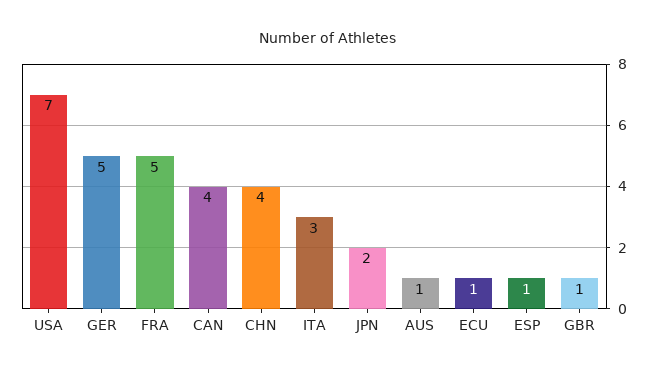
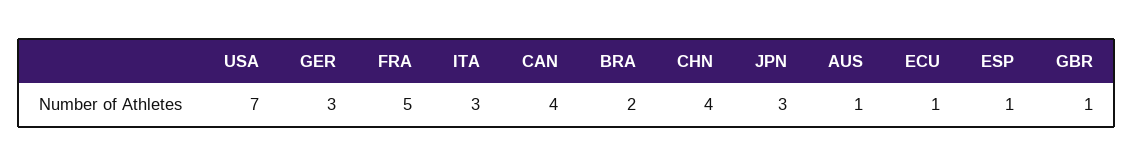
  {
    "USA": 7,
-   "GER": 5,
+   "GER": 3,
    "FRA": 5,
    "CAN": 4,
    "CHN": 4,
    "ITA": 3,
-   "JPN": 2,
+   "JPN": 3,
    "AUS": 1,
    "ECU": 1,
    "ESP": 1,
-   "GBR": 1
+   "GBR": 1,
+   "BRA": 2
  }

